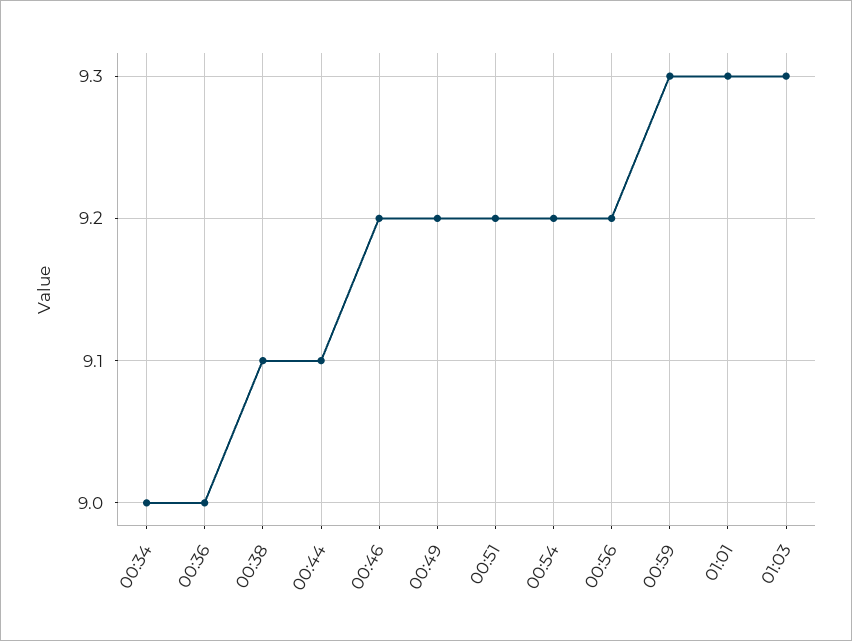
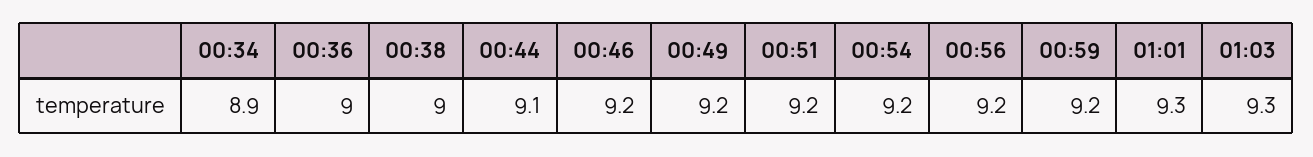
  {
-   "00:34": 9,
+   "00:34": 8.9,
    "00:36": 9,
-   "00:38": 9.1,
+   "00:38": 9,
    "00:44": 9.1,
    "00:46": 9.2,
    "00:49": 9.2,
    "00:51": 9.2,
    "00:54": 9.2,
    "00:56": 9.2,
-   "00:59": 9.3,
+   "00:59": 9.2,
    "01:01": 9.3,
    "01:03": 9.3
  }

